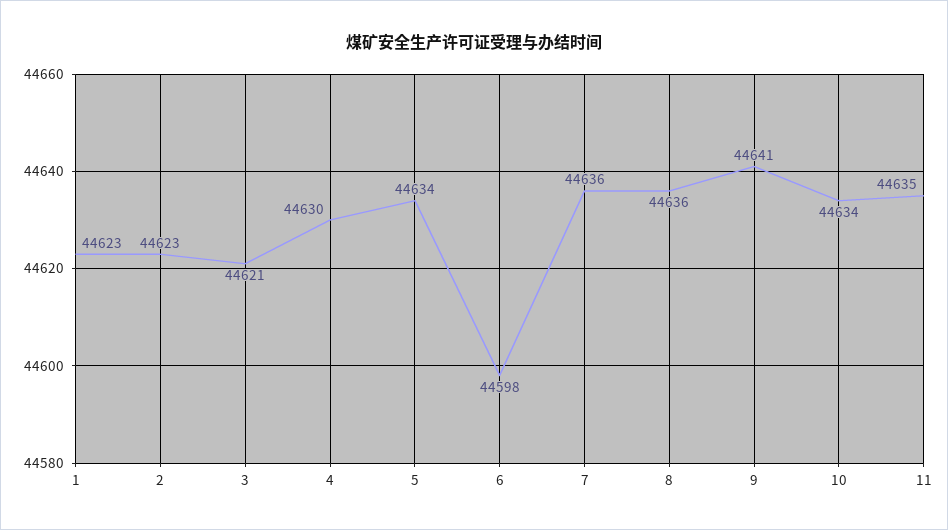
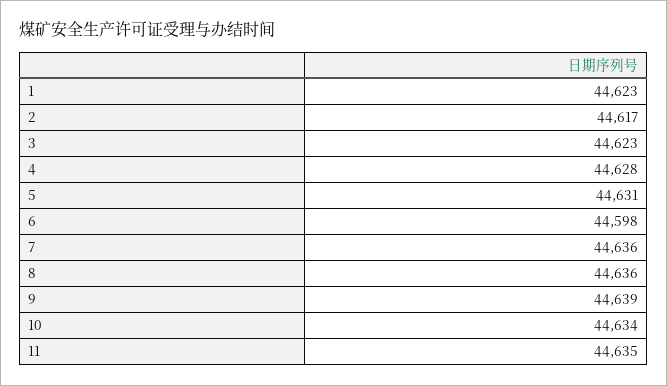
  {
    "1": 44623,
-   "2": 44623,
+   "2": 44617,
-   "3": 44621,
+   "3": 44623,
-   "4": 44630,
+   "4": 44628,
-   "5": 44634,
+   "5": 44631,
    "6": 44598,
    "7": 44636,
    "8": 44636,
-   "9": 44641,
+   "9": 44639,
    "10": 44634,
    "11": 44635
  }

